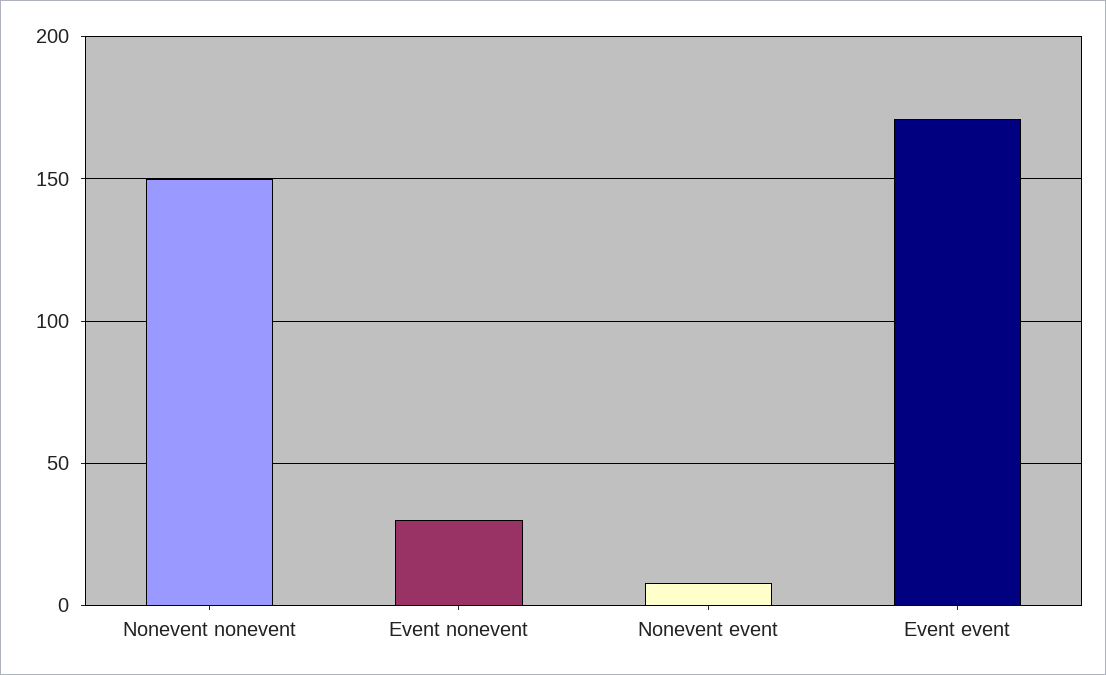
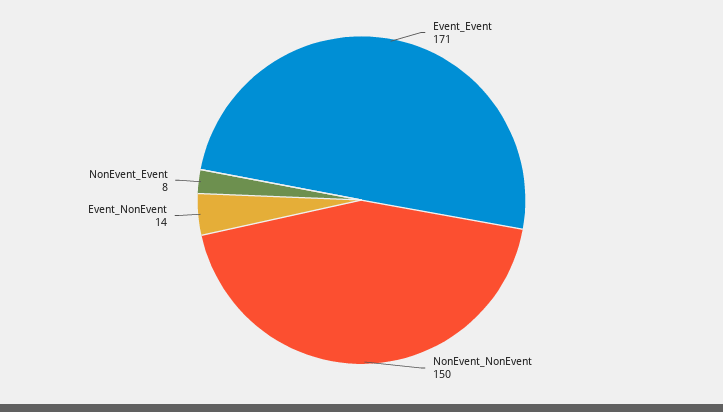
  {
    "Nonevent nonevent": 150,
-   "Event nonevent": 30,
+   "Event nonevent": 14,
    "Nonevent event": 8,
    "Event event": 171
  }

